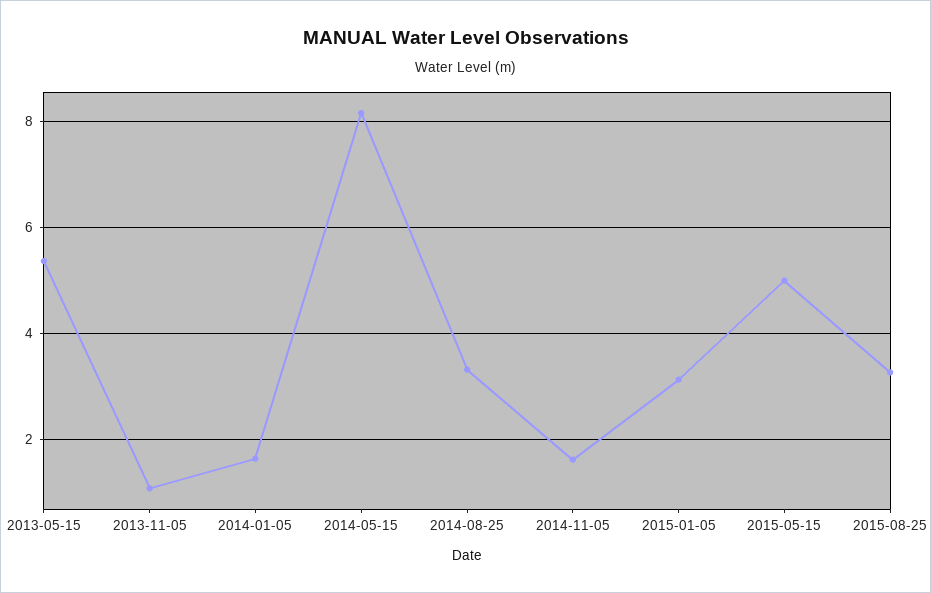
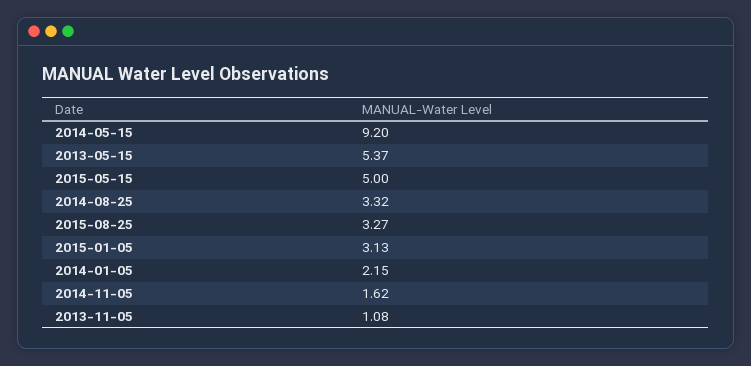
  {
    "2013-05-15": 5.37,
    "2013-11-05": 1.08,
-   "2014-01-05": 1.6,
+   "2014-01-05": 2.15,
-   "2014-05-15": 8.2,
+   "2014-05-15": 9.2,
    "2014-08-25": 3.32,
    "2014-11-05": 1.62,
    "2015-01-05": 3.13,
    "2015-05-15": 5,
    "2015-08-25": 3.27
  }

